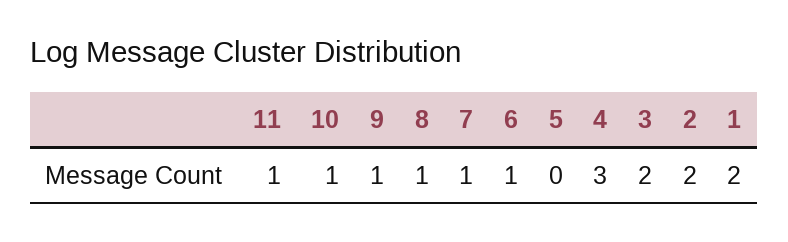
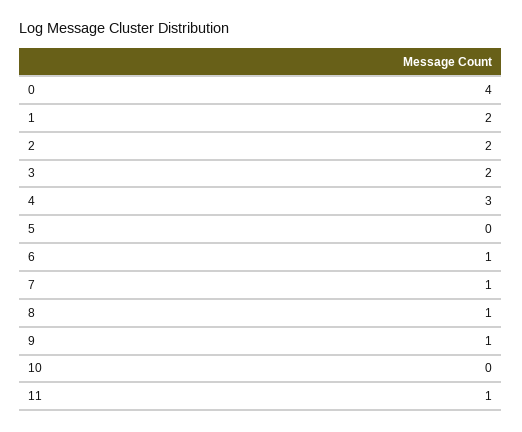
  {
    "11": 1,
-   "10": 1,
+   "10": 0,
    "9": 1,
    "8": 1,
    "7": 1,
    "6": 1,
    "5": 0,
    "4": 3,
    "3": 2,
    "2": 2,
-   "1": 2
+   "1": 2,
+   "0": 4
  }

